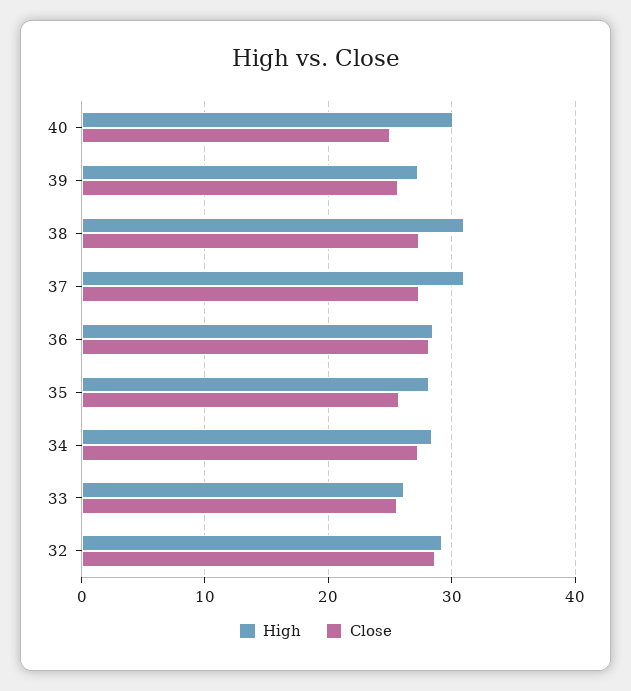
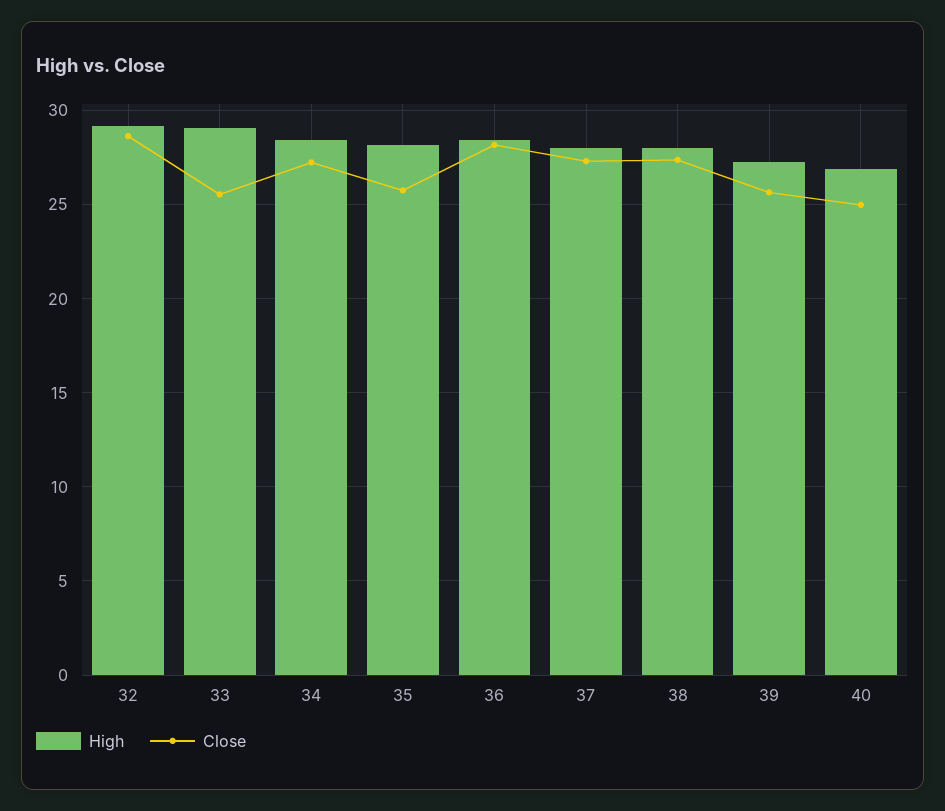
  {
    "High": {
-     "40": 30,
+     "40": 27,
      "39": 27.5,
-     "38": 31,
+     "38": 28,
-     "37": 31,
+     "37": 28,
      "36": 28.5,
      "35": 28,
      "34": 28.5,
-     "33": 26,
+     "33": 29,
      "32": 29
    },
    "Close": {
      "40": 25,
      "39": 25.5,
      "38": 27.5,
      "37": 27.5,
      "36": 28,
      "35": 26,
      "34": 27,
      "33": 25.5,
      "32": 28.5
    }
  }

